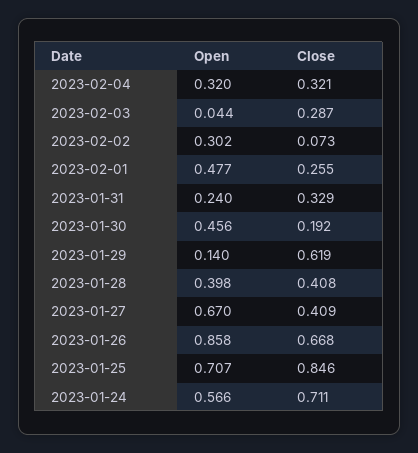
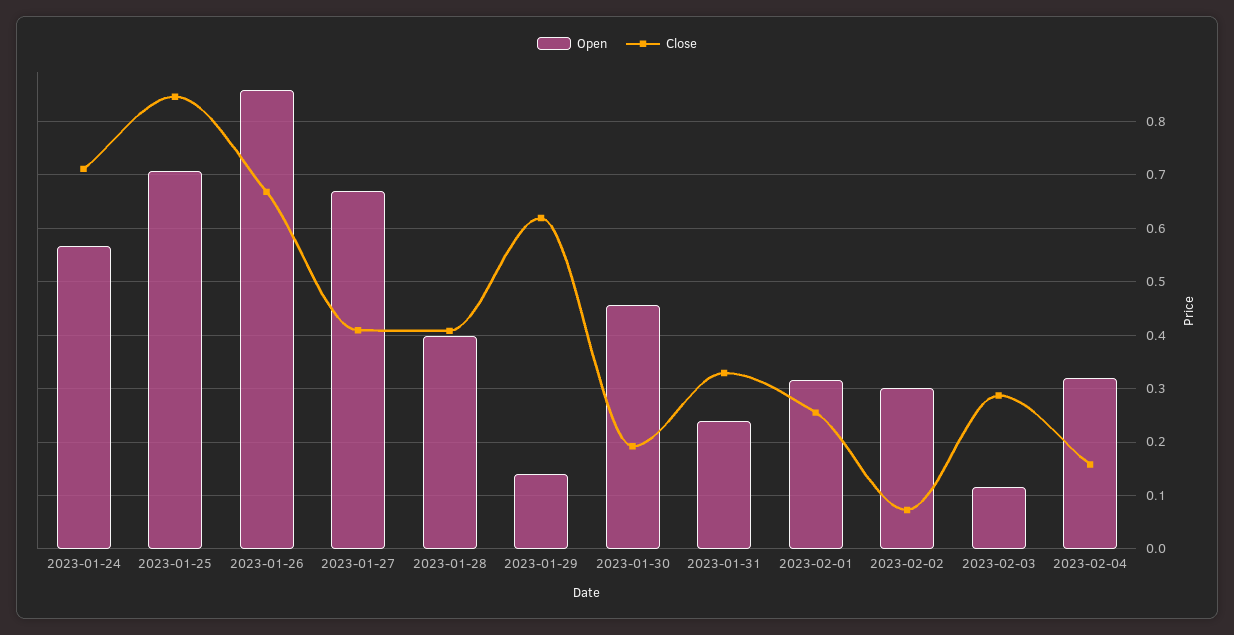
  {
    "Open": {
      "2023-02-04": 0.32,
-     "2023-02-03": 0.044,
+     "2023-02-03": 0.12,
      "2023-02-02": 0.302,
-     "2023-02-01": 0.477,
+     "2023-02-01": 0.32,
      "2023-01-31": 0.24,
      "2023-01-30": 0.456,
      "2023-01-29": 0.14,
      "2023-01-28": 0.398,
      "2023-01-27": 0.67,
      "2023-01-26": 0.858,
      "2023-01-25": 0.707,
      "2023-01-24": 0.566
    },
    "Close": {
-     "2023-02-04": 0.321,
+     "2023-02-04": 0.16,
      "2023-02-03": 0.287,
      "2023-02-02": 0.073,
      "2023-02-01": 0.255,
      "2023-01-31": 0.329,
      "2023-01-30": 0.192,
      "2023-01-29": 0.619,
      "2023-01-28": 0.408,
      "2023-01-27": 0.409,
      "2023-01-26": 0.668,
      "2023-01-25": 0.846,
      "2023-01-24": 0.711
    }
  }

